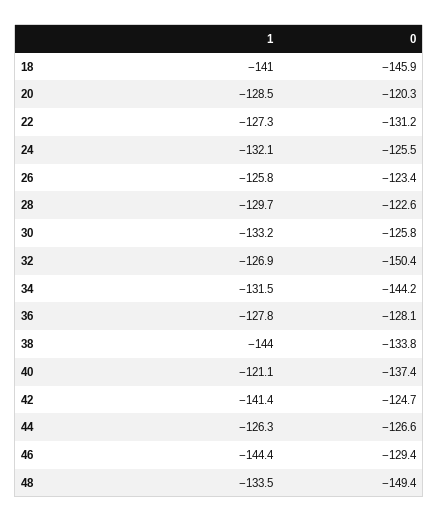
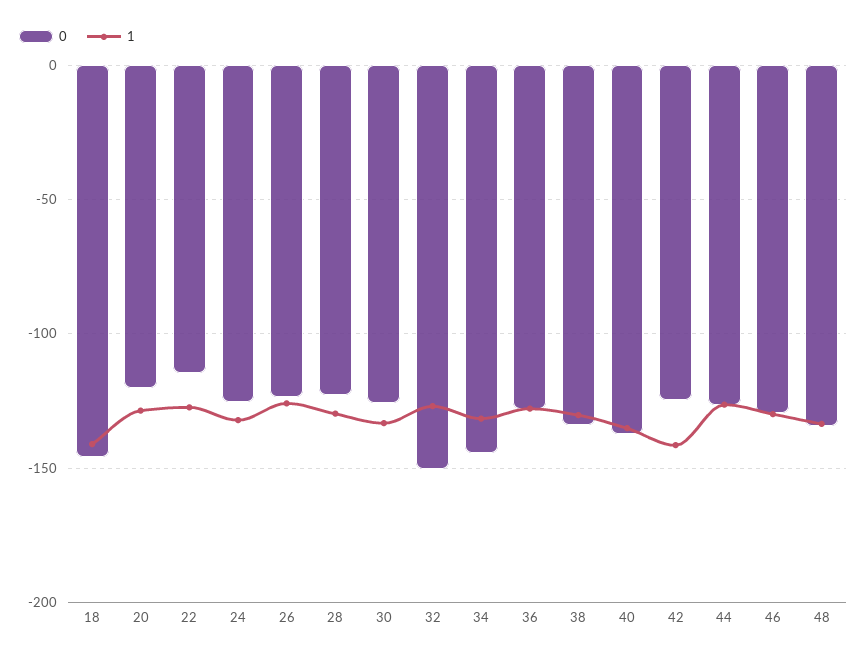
  {
    "1": {
      "18": -141,
      "20": -128.5,
      "22": -127.3,
      "24": -132.1,
      "26": -125.8,
      "28": -129.7,
      "30": -133.2,
      "32": -126.9,
      "34": -131.5,
      "36": -127.8,
-     "38": -144,
+     "38": -130,
-     "40": -121.1,
+     "40": -135,
      "42": -141.4,
      "44": -126.3,
-     "46": -144.4,
+     "46": -130,
      "48": -133.5
    },
    "0": {
      "18": -145.9,
      "20": -120.3,
-     "22": -131.2,
+     "22": -115,
      "24": -125.5,
      "26": -123.4,
      "28": -122.6,
      "30": -125.8,
      "32": -150.4,
      "34": -144.2,
      "36": -128.1,
      "38": -133.8,
      "40": -137.4,
      "42": -124.7,
      "44": -126.6,
      "46": -129.4,
-     "48": -149.4
+     "48": -135
    }
  }

